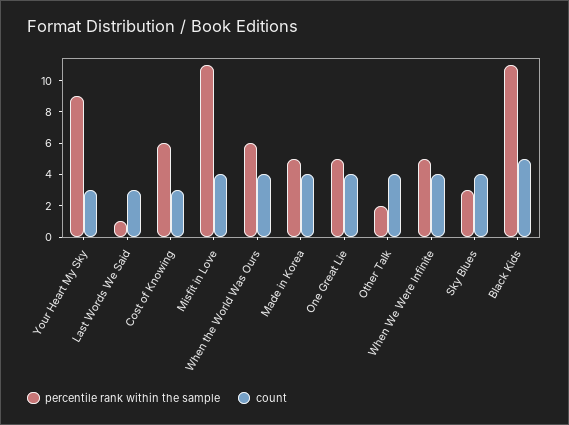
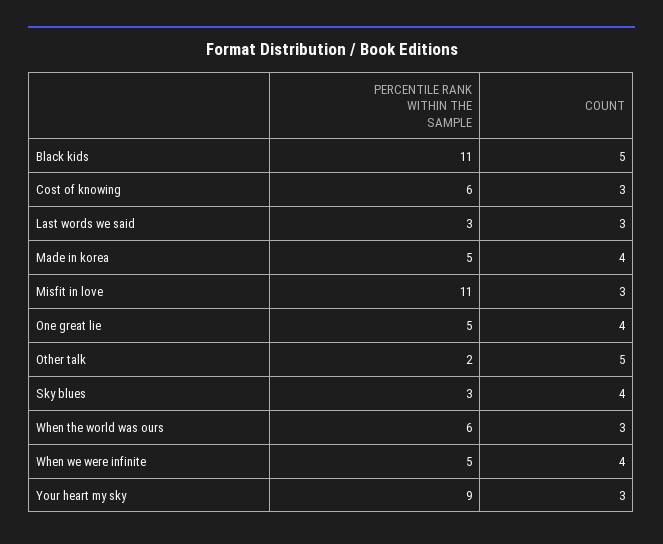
  {
    "percentile rank within the sample": {
      "Your Heart My Sky": 9,
-     "Last Words We Said": 1,
+     "Last Words We Said": 3,
      "Cost of Knowing": 6,
      "Misfit in Love": 11,
      "When the World Was Ours": 6,
      "Made in Korea": 5,
      "One Great Lie": 5,
      "Other Talk": 2,
      "When We Were Infinite": 5,
      "Sky Blues": 3,
      "Black Kids": 11
    },
    "count": {
      "Your Heart My Sky": 3,
      "Last Words We Said": 3,
      "Cost of Knowing": 3,
-     "Misfit in Love": 4,
+     "Misfit in Love": 3,
-     "When the World Was Ours": 4,
+     "When the World Was Ours": 3,
      "Made in Korea": 4,
      "One Great Lie": 4,
-     "Other Talk": 4,
+     "Other Talk": 5,
      "When We Were Infinite": 4,
      "Sky Blues": 4,
      "Black Kids": 5
    }
  }

